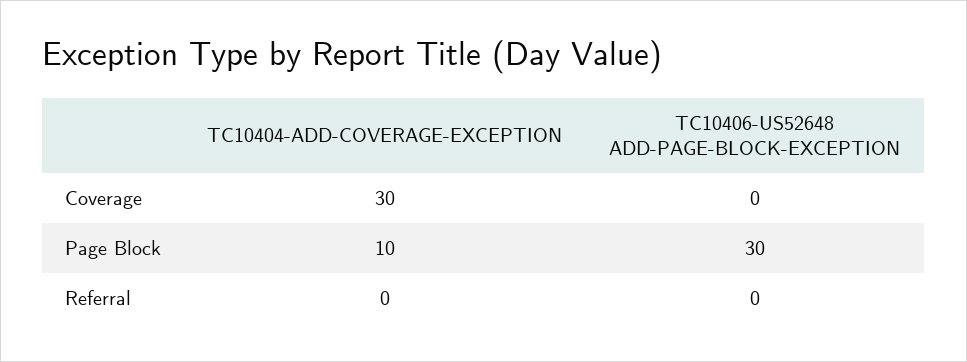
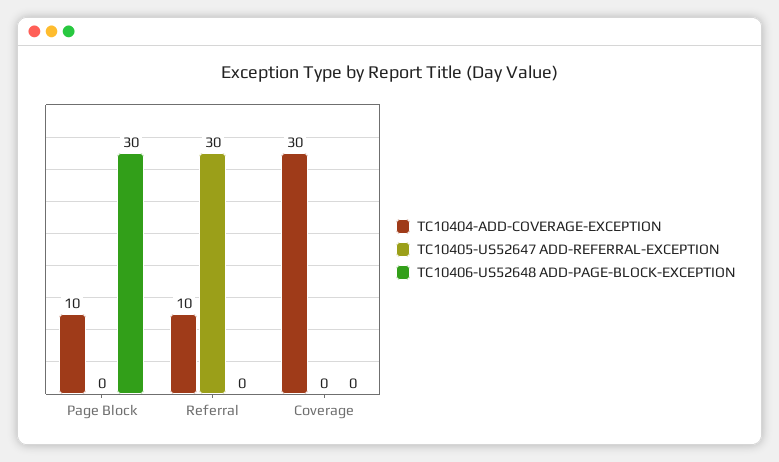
  {
    "TC10404-ADD-COVERAGE-EXCEPTION": {
      "Coverage": 30,
      "Page Block": 10,
-     "Referral": 0
+     "Referral": 10
    },
    "TC10406-US52648 ADD-PAGE-BLOCK-EXCEPTION": {
      "Coverage": 0,
      "Page Block": 30,
      "Referral": 0
-   }
+   },
+   "TC10405-US52647 ADD-REFERRAL-EXCEPTION": {
+     "Page Block": 0,
+     "Referral": 30,
+     "Coverage": 0
+   }
  }

